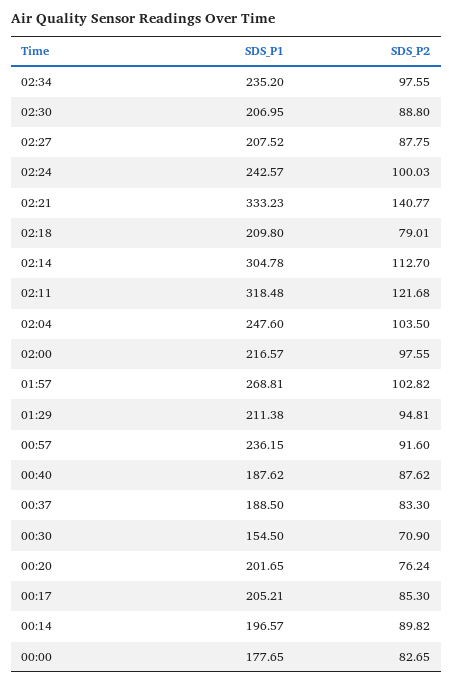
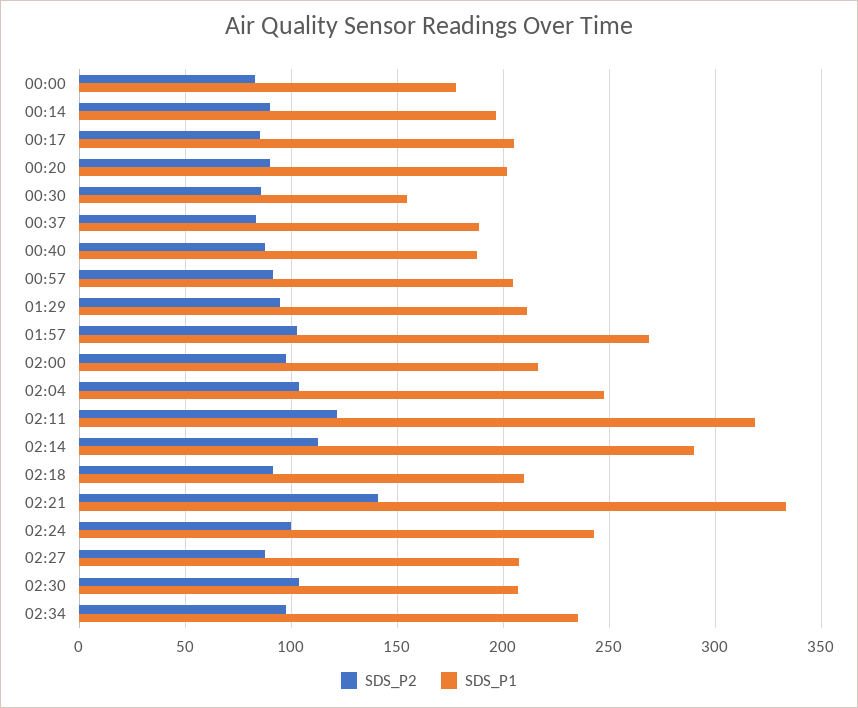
  {
    "SDS_P1": {
      "02:34": 235.2,
      "02:30": 206.95,
      "02:27": 207.52,
      "02:24": 242.57,
      "02:21": 333.23,
      "02:18": 209.8,
-     "02:14": 304.78,
+     "02:14": 290,
      "02:11": 318.48,
      "02:04": 247.6,
      "02:00": 216.57,
      "01:57": 268.81,
      "01:29": 211.38,
-     "00:57": 236.15,
+     "00:57": 205,
      "00:40": 187.62,
      "00:37": 188.5,
      "00:30": 154.5,
      "00:20": 201.65,
      "00:17": 205.21,
      "00:14": 196.57,
      "00:00": 177.65
    },
    "SDS_P2": {
      "02:34": 97.55,
-     "02:30": 88.8,
+     "02:30": 105,
      "02:27": 87.75,
      "02:24": 100.03,
      "02:21": 140.77,
-     "02:18": 79.01,
+     "02:18": 90,
      "02:14": 112.7,
      "02:11": 121.68,
      "02:04": 103.5,
      "02:00": 97.55,
      "01:57": 102.82,
      "01:29": 94.81,
      "00:57": 91.6,
      "00:40": 87.62,
      "00:37": 83.3,
-     "00:30": 70.9,
+     "00:30": 85,
-     "00:20": 76.24,
+     "00:20": 90,
      "00:17": 85.3,
      "00:14": 89.82,
      "00:00": 82.65
    }
  }

